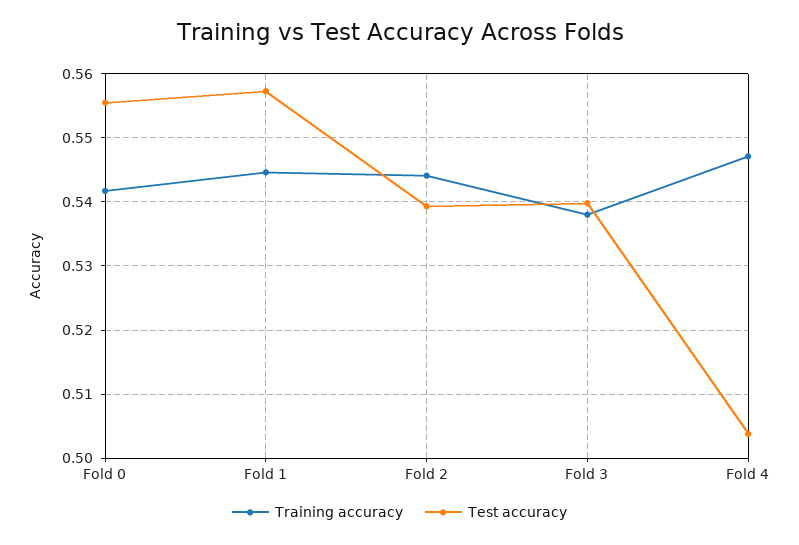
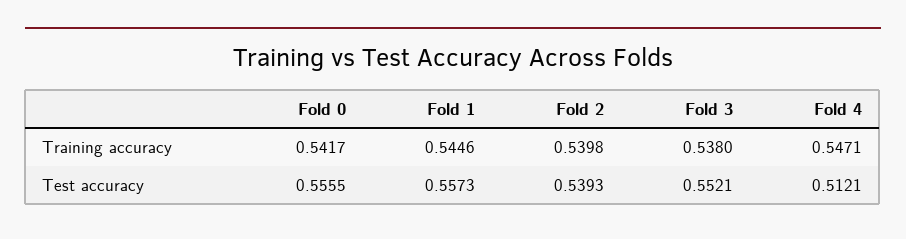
  {
    "Training accuracy": {
      "Fold 0": 0.5417,
      "Fold 1": 0.5446,
-     "Fold 2": 0.544,
+     "Fold 2": 0.5398,
      "Fold 3": 0.538,
      "Fold 4": 0.5471
    },
    "Test accuracy": {
      "Fold 0": 0.5555,
      "Fold 1": 0.5573,
      "Fold 2": 0.5393,
-     "Fold 3": 0.54,
+     "Fold 3": 0.5521,
-     "Fold 4": 0.504
+     "Fold 4": 0.5121
    }
  }

